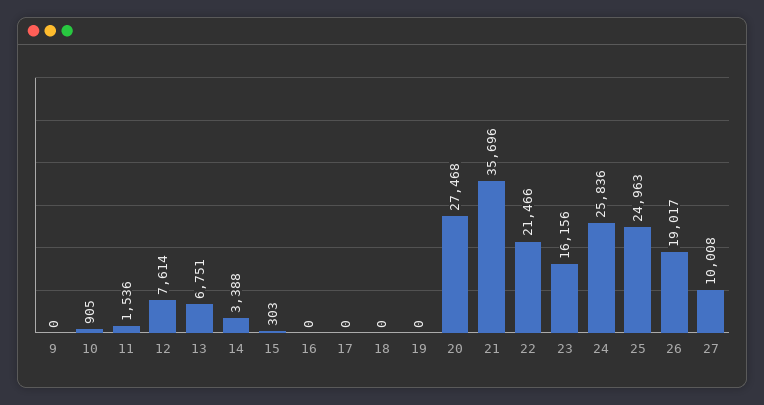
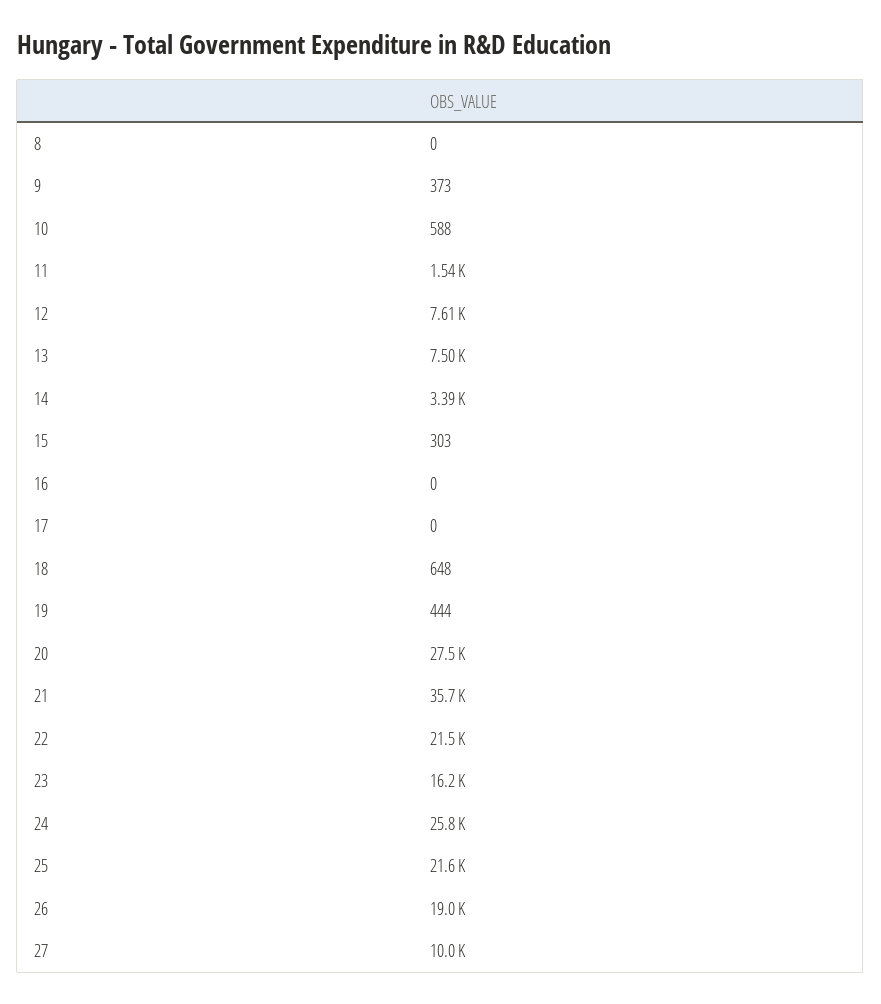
  {
-   "9": 0,
+   "9": 373,
-   "10": 905,
+   "10": 588,
    "11": 1536,
    "12": 7614,
-   "13": 6751,
+   "13": 7500,
    "14": 3388,
    "15": 303,
    "16": 0,
    "17": 0,
-   "18": 0,
+   "18": 648,
-   "19": 0,
+   "19": 444,
    "20": 27468,
    "21": 35696,
    "22": 21466,
    "23": 16156,
    "24": 25836,
-   "25": 24963,
+   "25": 21600,
    "26": 19017,
-   "27": 10008
+   "27": 10008,
+   "8": 0
  }

